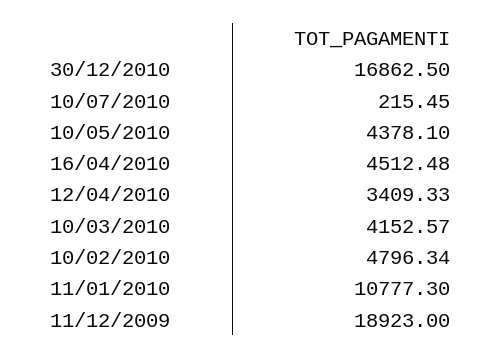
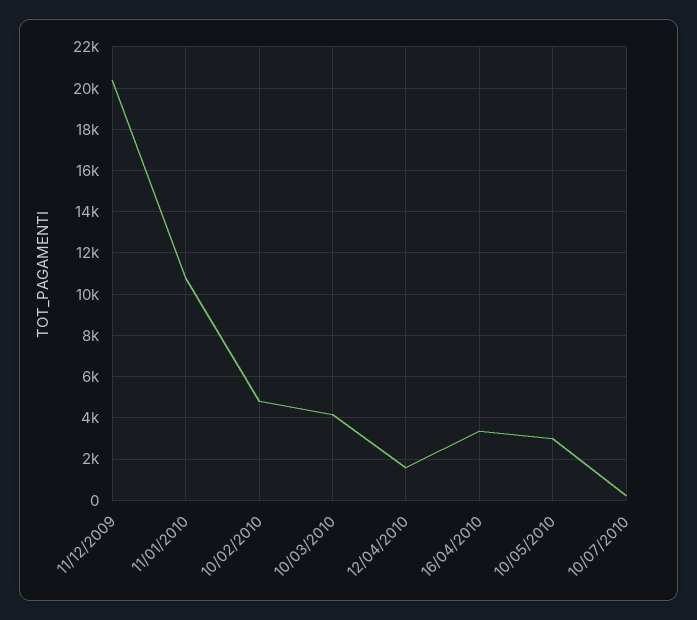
  {
-   "30/12/2010": 16862.5,
    "10/07/2010": 215.45,
-   "10/05/2010": 4378.1,
+   "10/05/2010": 3000,
-   "16/04/2010": 4512.48,
+   "16/04/2010": 3500,
-   "12/04/2010": 3409.33,
+   "12/04/2010": 1500,
    "10/03/2010": 4152.57,
    "10/02/2010": 4796.34,
    "11/01/2010": 10777.3,
-   "11/12/2009": 18923
+   "11/12/2009": 20500
  }

